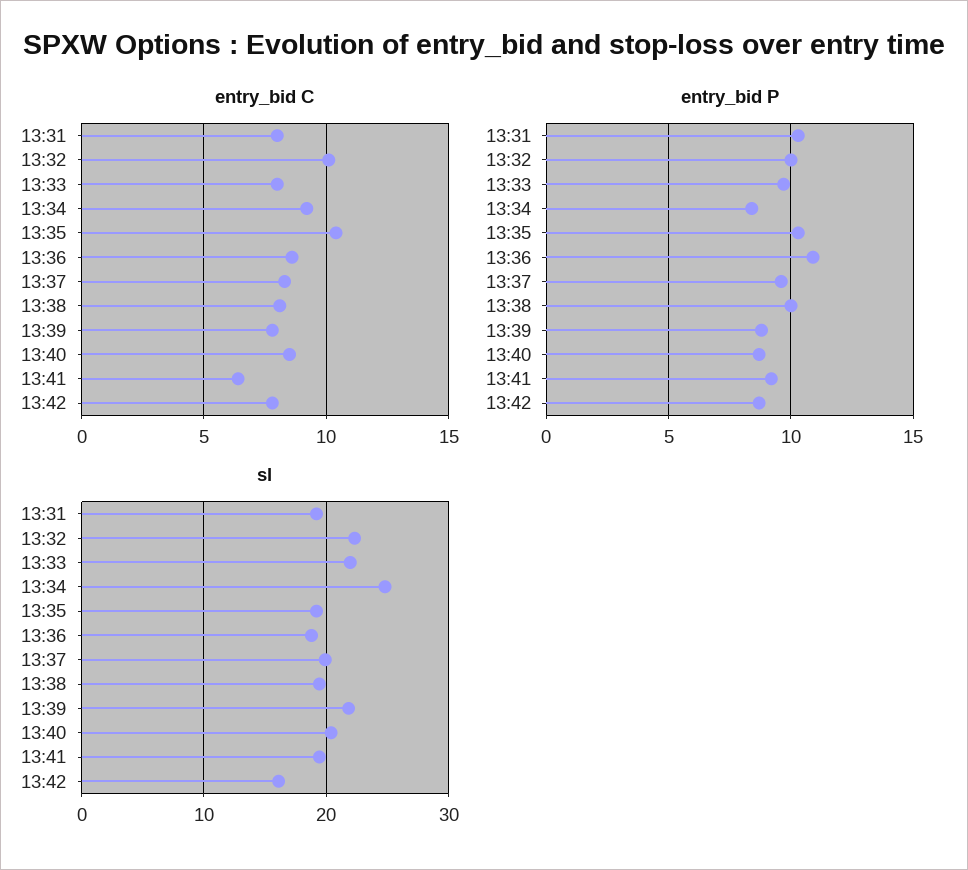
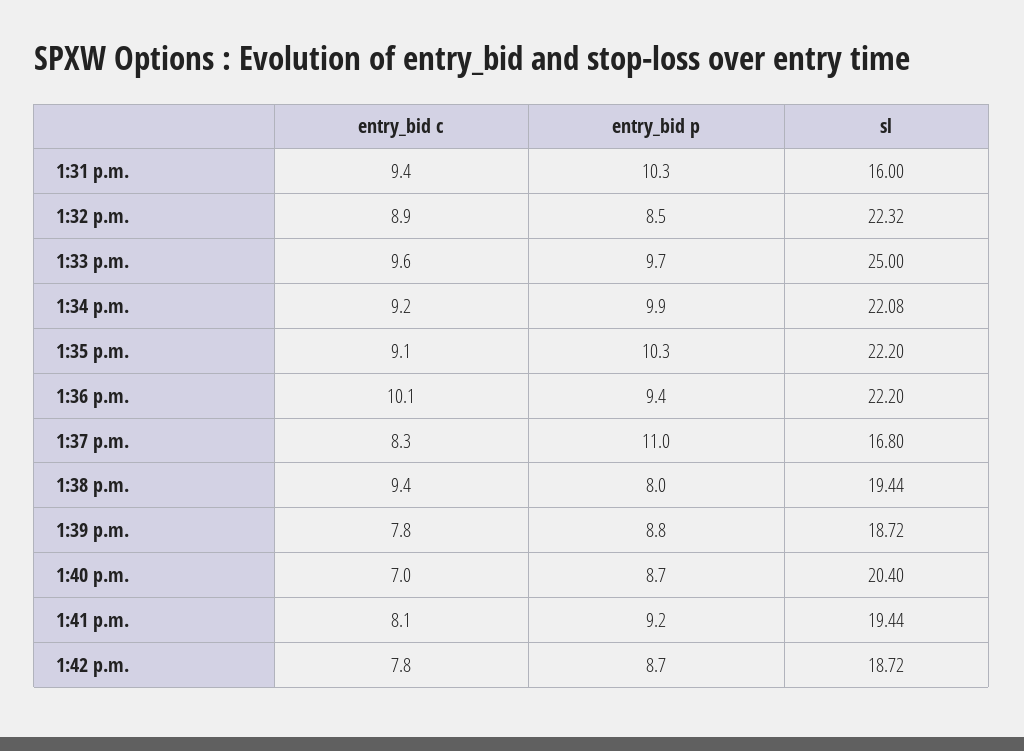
  {
    "entry_bid C": {
-     "13:31": 8,
+     "13:31": 9.4,
-     "13:32": 10,
+     "13:32": 8.9,
-     "13:33": 8,
+     "13:33": 9.6,
      "13:34": 9.2,
-     "13:35": 10.5,
+     "13:35": 9.1,
-     "13:36": 8.5,
+     "13:36": 10.1,
      "13:37": 8.3,
-     "13:38": 8,
+     "13:38": 9.4,
      "13:39": 7.8,
-     "13:40": 8.5,
+     "13:40": 7,
-     "13:41": 6.5,
+     "13:41": 8.1,
      "13:42": 7.8
    },
    "entry_bid P": {
      "13:31": 10.3,
-     "13:32": 10,
+     "13:32": 8.5,
      "13:33": 9.7,
-     "13:34": 8.5,
+     "13:34": 9.9,
      "13:35": 10.3,
-     "13:36": 11,
+     "13:36": 9.4,
-     "13:37": 9.5,
+     "13:37": 11,
-     "13:38": 10,
+     "13:38": 8,
      "13:39": 8.8,
      "13:40": 8.7,
      "13:41": 9.2,
      "13:42": 8.7
    },
    "sl": {
-     "13:31": 19,
+     "13:31": 16,
      "13:32": 22.32,
-     "13:33": 22,
+     "13:33": 25,
-     "13:34": 25,
+     "13:34": 22.08,
-     "13:35": 19,
+     "13:35": 22.2,
-     "13:36": 19,
+     "13:36": 22.2,
-     "13:37": 20,
+     "13:37": 16.8,
      "13:38": 19.44,
-     "13:39": 22,
+     "13:39": 18.72,
      "13:40": 20.4,
      "13:41": 19.44,
-     "13:42": 16
+     "13:42": 18.72
    }
  }

